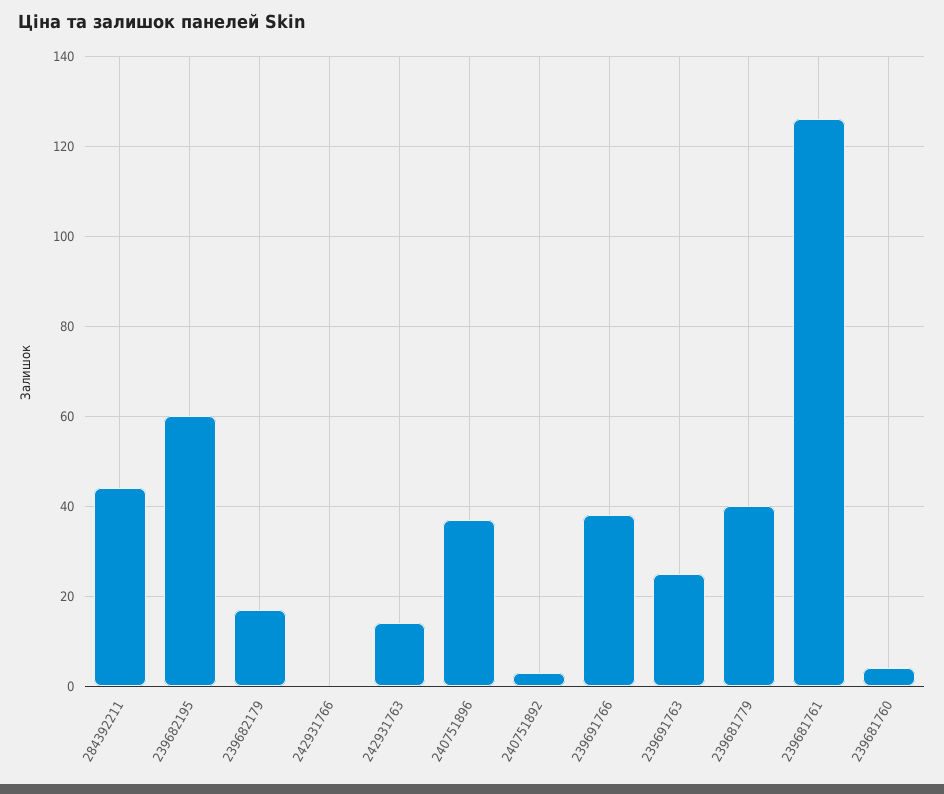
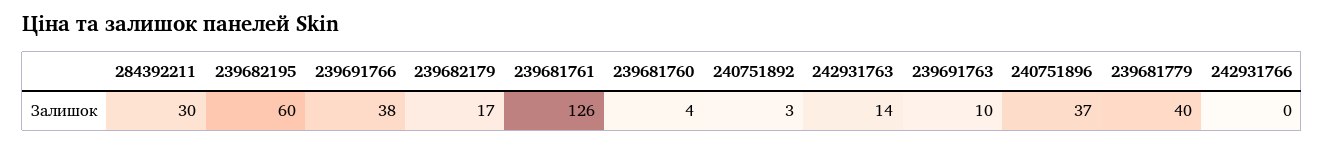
  {
-   "284392211": 45,
+   "284392211": 30,
    "239682195": 60,
    "239682179": 17,
    "242931766": 0,
    "242931763": 14,
    "240751896": 37,
    "240751892": 3,
    "239691766": 38,
-   "239691763": 25,
+   "239691763": 10,
    "239681779": 40,
    "239681761": 126,
    "239681760": 4
  }

